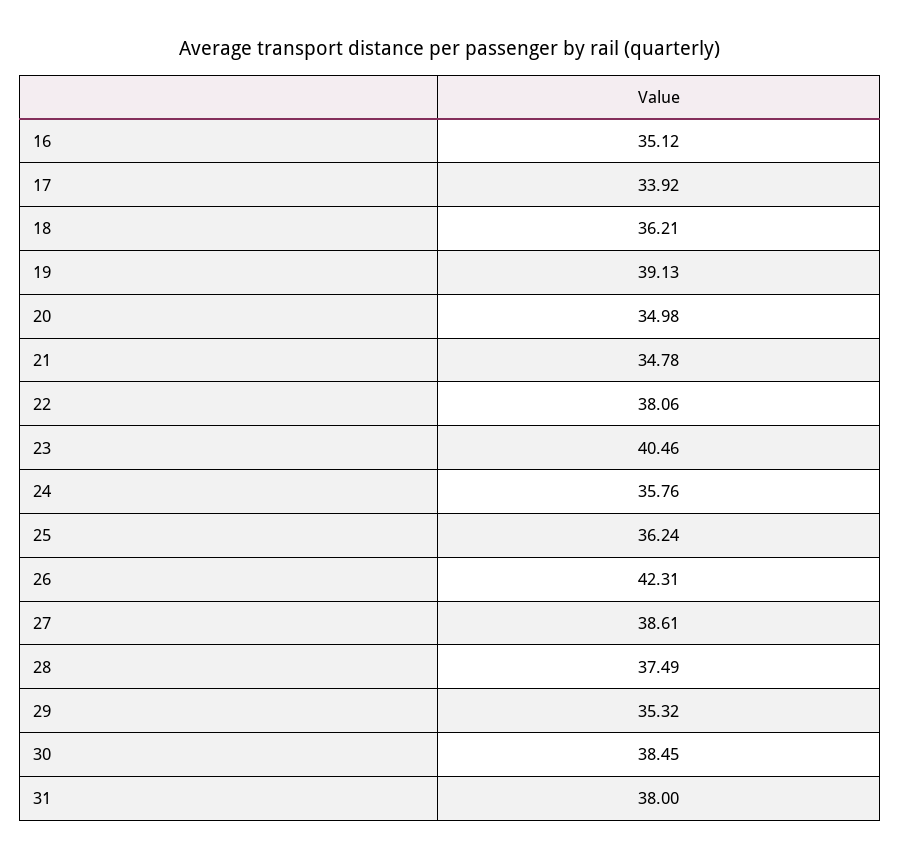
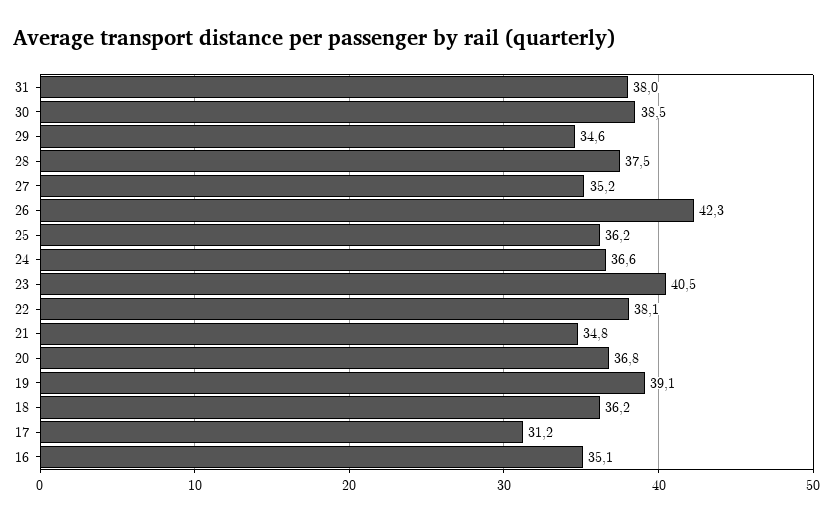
  {
    "16": 35.12,
-   "17": 33.92,
+   "17": 31.2,
    "18": 36.21,
    "19": 39.13,
-   "20": 34.98,
+   "20": 36.8,
    "21": 34.78,
    "22": 38.06,
    "23": 40.46,
-   "24": 35.76,
+   "24": 36.6,
    "25": 36.24,
    "26": 42.31,
-   "27": 38.61,
+   "27": 35.2,
    "28": 37.49,
-   "29": 35.32,
+   "29": 34.6,
    "30": 38.45,
    "31": 38
  }

